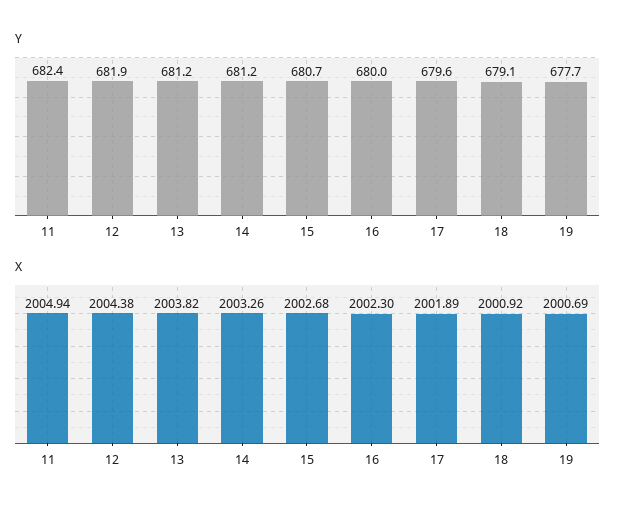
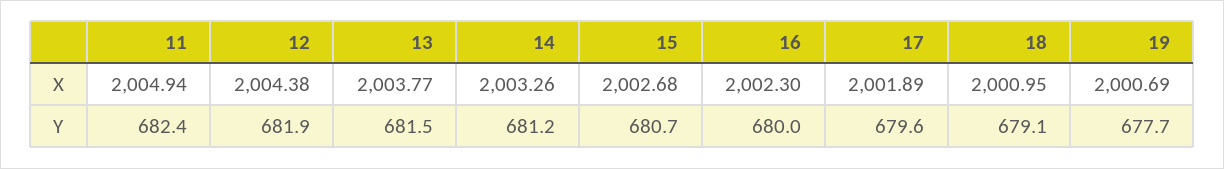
  {
    "Y": {
      "11": 682.4,
      "12": 681.9,
-     "13": 681.2,
+     "13": 681.5,
      "14": 681.2,
      "15": 680.7,
      "16": 680,
      "17": 679.6,
      "18": 679.1,
      "19": 677.7
    },
    "X": {
      "11": 2004.94,
      "12": 2004.38,
-     "13": 2003.82,
+     "13": 2003.77,
      "14": 2003.26,
      "15": 2002.68,
      "16": 2002.3,
      "17": 2001.89,
-     "18": 2000.92,
+     "18": 2000.95,
      "19": 2000.69
    }
  }

